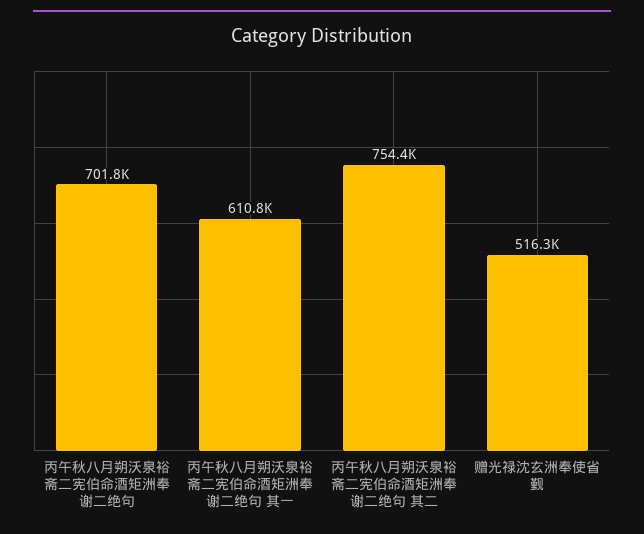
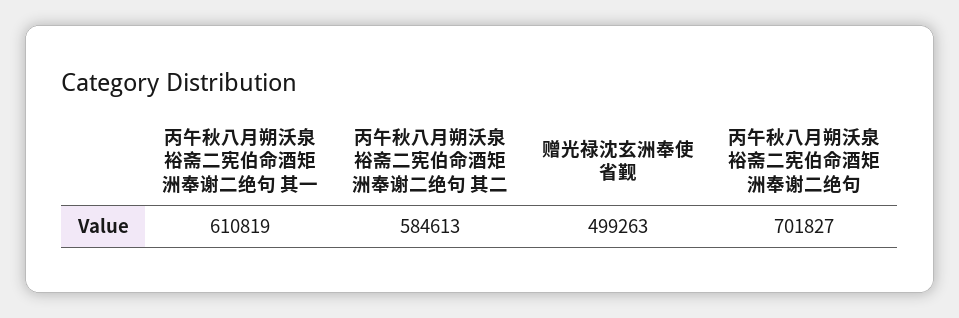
  {
    "丙午秋八月朔沃泉裕斋二宪伯命酒矩洲奉谢二绝句": 701827,
    "丙午秋八月朔沃泉裕斋二宪伯命酒矩洲奉谢二绝句 其一": 610819,
-   "丙午秋八月朔沃泉裕斋二宪伯命酒矩洲奉谢二绝句 其二": 754400,
+   "丙午秋八月朔沃泉裕斋二宪伯命酒矩洲奉谢二绝句 其二": 584613,
-   "赠光禄沈玄洲奉使省觐": 516300
+   "赠光禄沈玄洲奉使省觐": 499263
  }

